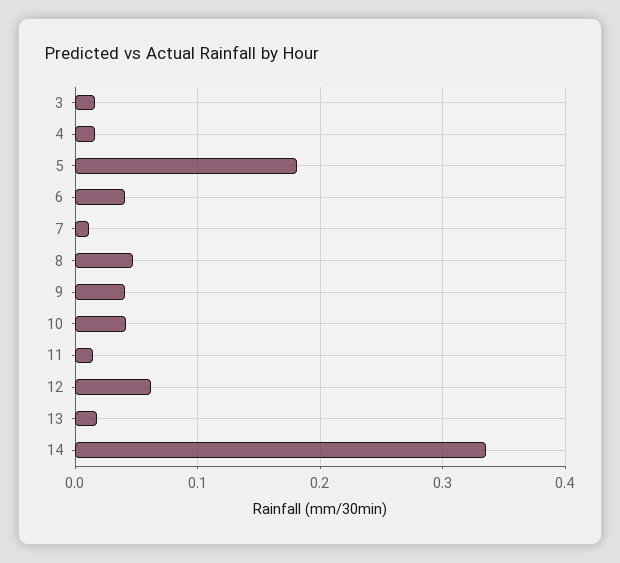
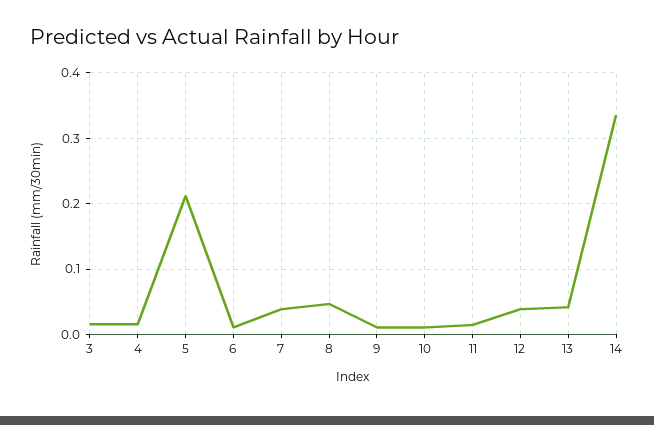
  {
    "3": 0.02,
    "4": 0.02,
-   "5": 0.18,
+   "5": 0.21,
-   "6": 0.04,
+   "6": 0.01,
-   "7": 0.01,
+   "7": 0.04,
    "8": 0.05,
-   "9": 0.04,
+   "9": 0.01,
-   "10": 0.04,
+   "10": 0.01,
    "11": 0.01,
-   "12": 0.06,
+   "12": 0.04,
-   "13": 0.02,
+   "13": 0.04,
    "14": 0.34
  }

